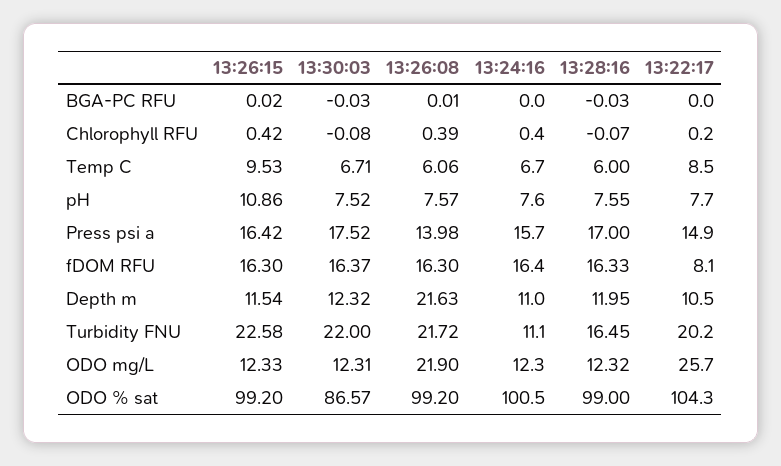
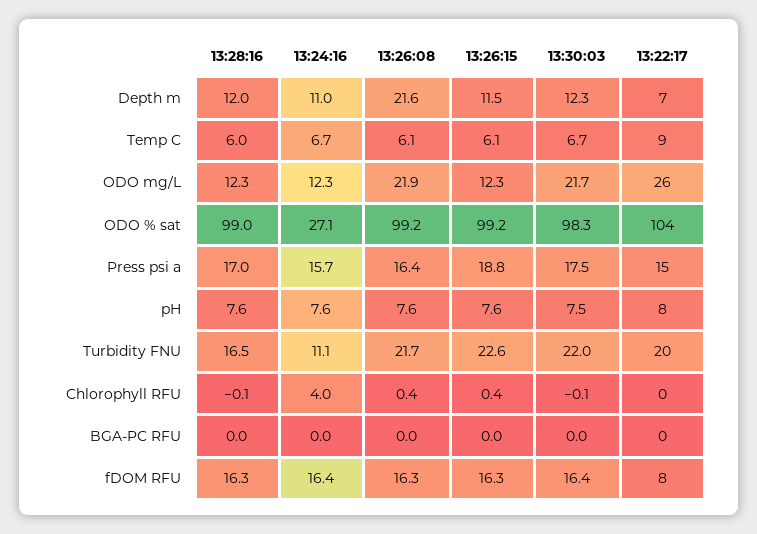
  {
    "13:26:15": {
      "BGA-PC RFU": 0.02,
      "Chlorophyll RFU": 0.42,
-     "Temp C": 9.53,
+     "Temp C": 6.1,
-     "pH": 10.86,
+     "pH": 7.6,
-     "Press psi a": 16.42,
+     "Press psi a": 18.8,
      "fDOM RFU": 16.3,
      "Depth m": 11.54,
      "Turbidity FNU": 22.58,
      "ODO mg/L": 12.33,
      "ODO % sat": 99.2
    },
    "13:30:03": {
      "BGA-PC RFU": -0.03,
      "Chlorophyll RFU": -0.08,
      "Temp C": 6.71,
      "pH": 7.52,
      "Press psi a": 17.52,
      "fDOM RFU": 16.37,
      "Depth m": 12.32,
      "Turbidity FNU": 22,
-     "ODO mg/L": 12.31,
+     "ODO mg/L": 21.7,
-     "ODO % sat": 86.57
+     "ODO % sat": 98.3
    },
    "13:26:08": {
      "BGA-PC RFU": 0.01,
      "Chlorophyll RFU": 0.39,
      "Temp C": 6.06,
      "pH": 7.57,
-     "Press psi a": 13.98,
+     "Press psi a": 16.4,
      "fDOM RFU": 16.3,
      "Depth m": 21.63,
      "Turbidity FNU": 21.72,
      "ODO mg/L": 21.9,
      "ODO % sat": 99.2
    },
    "13:24:16": {
      "BGA-PC RFU": 0,
-     "Chlorophyll RFU": 0.4,
+     "Chlorophyll RFU": 4,
      "Temp C": 6.7,
      "pH": 7.6,
      "Press psi a": 15.7,
      "fDOM RFU": 16.4,
      "Depth m": 11,
      "Turbidity FNU": 11.1,
      "ODO mg/L": 12.3,
-     "ODO % sat": 100.5
+     "ODO % sat": 27.1
    },
    "13:28:16": {
      "BGA-PC RFU": -0.03,
      "Chlorophyll RFU": -0.07,
      "Temp C": 6,
      "pH": 7.55,
      "Press psi a": 17,
      "fDOM RFU": 16.33,
      "Depth m": 11.95,
      "Turbidity FNU": 16.45,
      "ODO mg/L": 12.32,
      "ODO % sat": 99
    },
    "13:22:17": {
      "BGA-PC RFU": 0,
      "Chlorophyll RFU": 0.2,
      "Temp C": 8.5,
      "pH": 7.7,
      "Press psi a": 14.9,
      "fDOM RFU": 8.1,
-     "Depth m": 10.5,
+     "Depth m": 7,
      "Turbidity FNU": 20.2,
      "ODO mg/L": 25.7,
      "ODO % sat": 104.3
    }
  }

